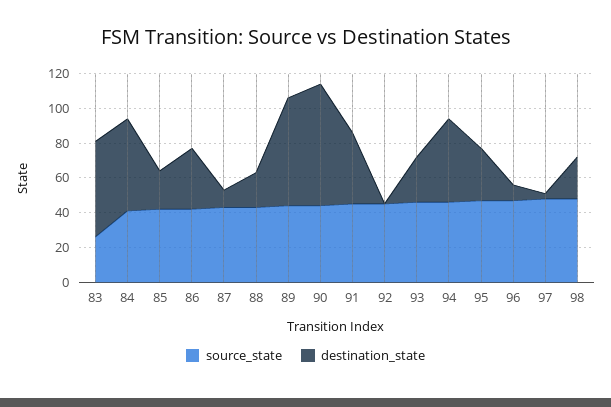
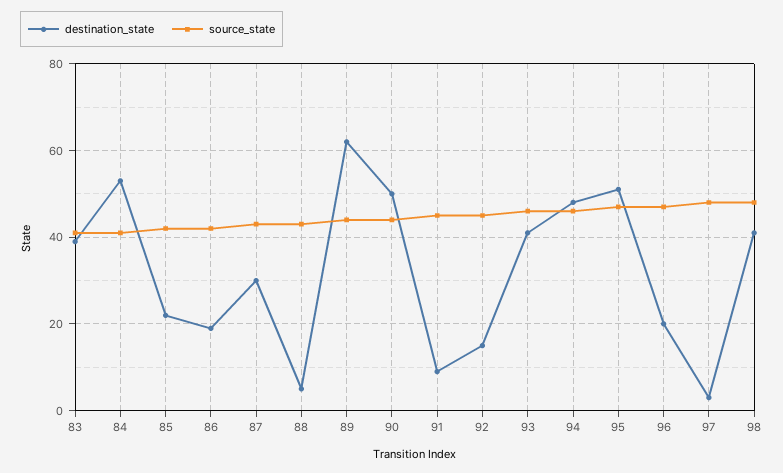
  {
    "source_state": {
-     "83": 25,
+     "83": 40,
      "84": 40,
      "85": 40,
      "86": 40,
      "87": 45,
      "88": 45,
      "89": 45,
      "90": 45,
      "91": 45,
      "92": 45,
      "93": 45,
      "94": 45,
      "95": 45,
      "96": 45,
      "97": 50,
      "98": 50
    },
    "destination_state": {
-     "83": 55,
+     "83": 40,
      "84": 55,
      "85": 20,
-     "86": 35,
+     "86": 20,
-     "87": 10,
+     "87": 30,
-     "88": 20,
+     "88": 5,
      "89": 60,
-     "90": 70,
+     "90": 50,
-     "91": 40,
+     "91": 10,
-     "92": 0,
+     "92": 15,
-     "93": 25,
+     "93": 40,
      "94": 50,
-     "95": 30,
+     "95": 50,
-     "96": 10,
+     "96": 20,
      "97": 5,
-     "98": 25
+     "98": 40
    }
  }

